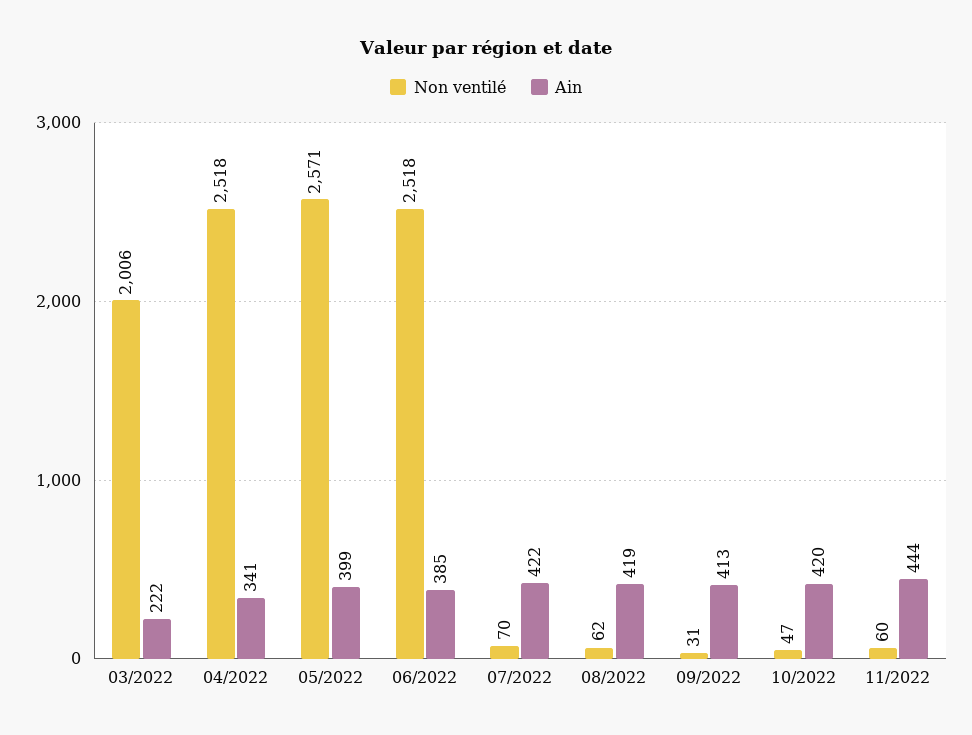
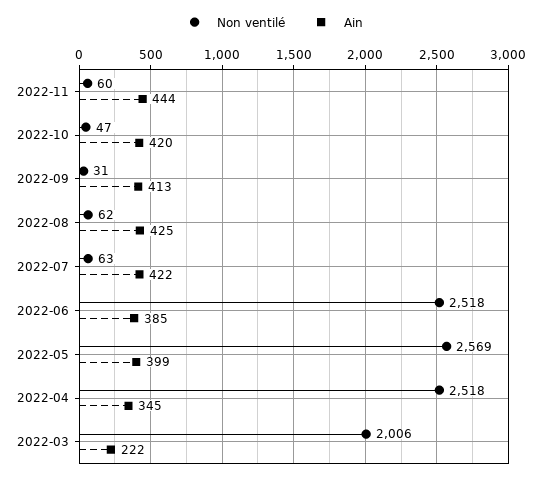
  {
    "Non ventilé": {
      "03/2022": 2006,
      "04/2022": 2518,
-     "05/2022": 2571,
+     "05/2022": 2569,
      "06/2022": 2518,
-     "07/2022": 70,
+     "07/2022": 63,
      "08/2022": 62,
      "09/2022": 31,
      "10/2022": 47,
      "11/2022": 60
    },
    "Ain": {
      "03/2022": 222,
-     "04/2022": 341,
+     "04/2022": 345,
      "05/2022": 399,
      "06/2022": 385,
      "07/2022": 422,
-     "08/2022": 419,
+     "08/2022": 425,
      "09/2022": 413,
      "10/2022": 420,
      "11/2022": 444
    }
  }

